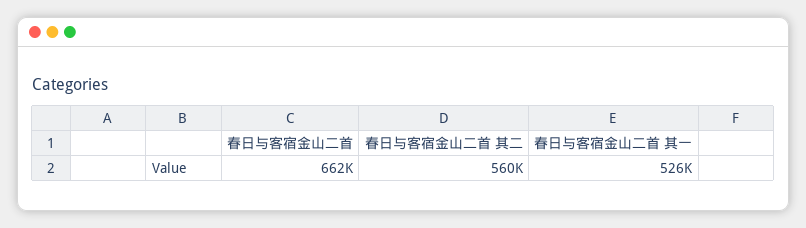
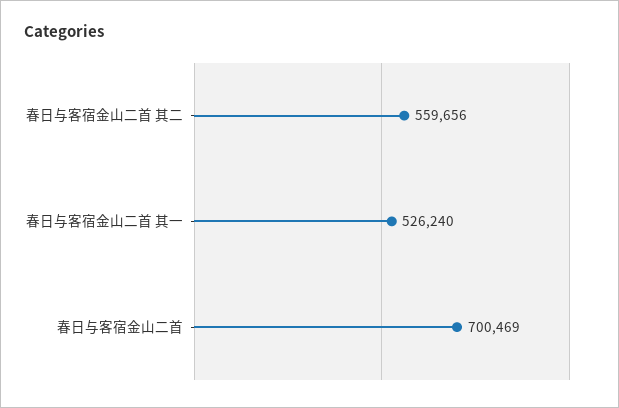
  {
-   "春日与客宿金山二首": 662000,
+   "春日与客宿金山二首": 700469,
    "春日与客宿金山二首 其二": 559656,
    "春日与客宿金山二首 其一": 526240
  }

